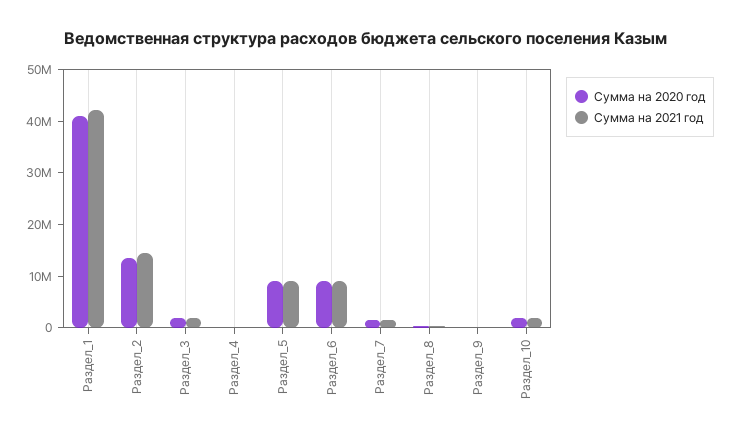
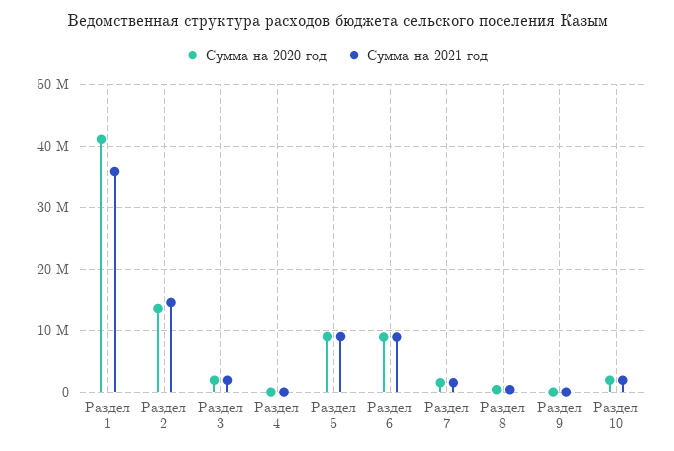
  {
    "Сумма на 2020 год": {
      "Раздел_1": 41000000,
      "Раздел_2": 14000000,
      "Раздел_3": 2000000,
      "Раздел_4": 0,
      "Раздел_5": 9000000,
      "Раздел_6": 9000000,
      "Раздел_7": 2000000,
      "Раздел_8": 0,
      "Раздел_9": 0,
      "Раздел_10": 2000000
    },
    "Сумма на 2021 год": {
-     "Раздел_1": 42000000,
+     "Раздел_1": 36000000,
      "Раздел_2": 15000000,
      "Раздел_3": 2000000,
      "Раздел_4": 0,
      "Раздел_5": 9000000,
      "Раздел_6": 9000000,
      "Раздел_7": 2000000,
      "Раздел_8": 0,
      "Раздел_9": 0,
      "Раздел_10": 2000000
    }
  }

